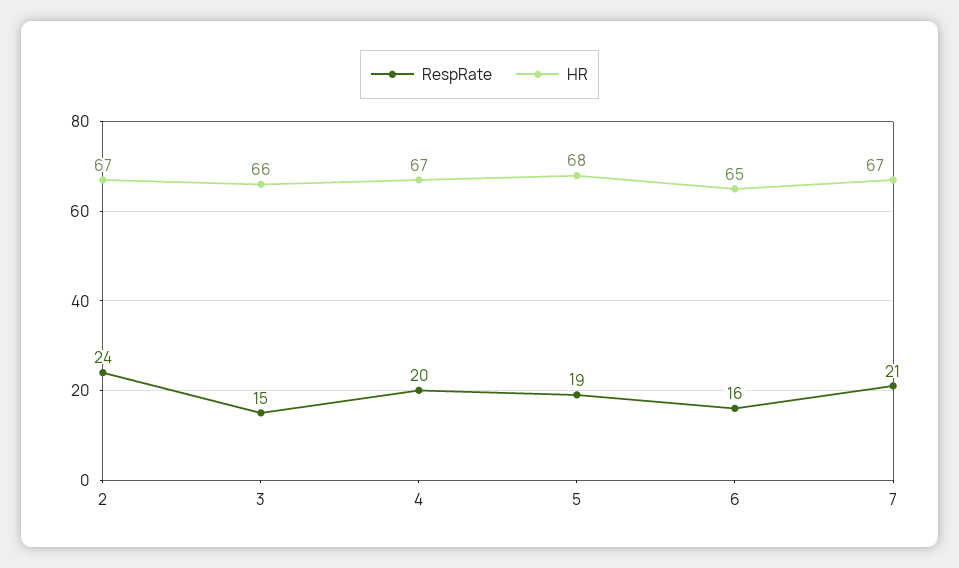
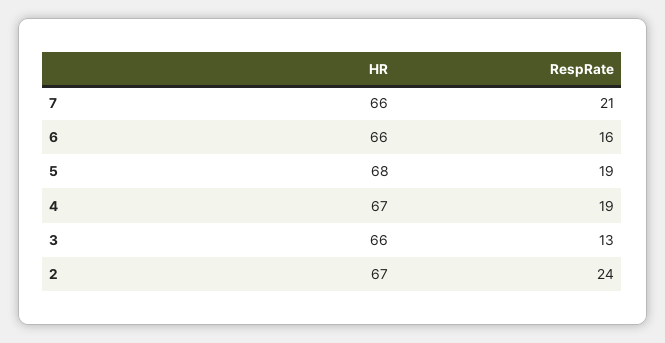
  {
    "RespRate": {
      "2": 24,
-     "3": 15,
+     "3": 13,
-     "4": 20,
+     "4": 19,
      "5": 19,
      "6": 16,
      "7": 21
    },
    "HR": {
      "2": 67,
      "3": 66,
      "4": 67,
      "5": 68,
-     "6": 65,
+     "6": 66,
-     "7": 67
+     "7": 66
    }
  }

